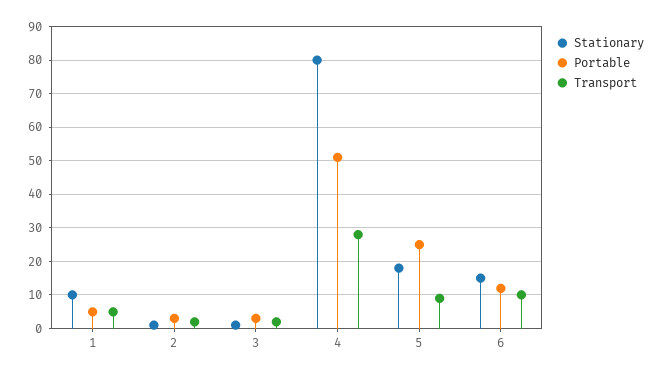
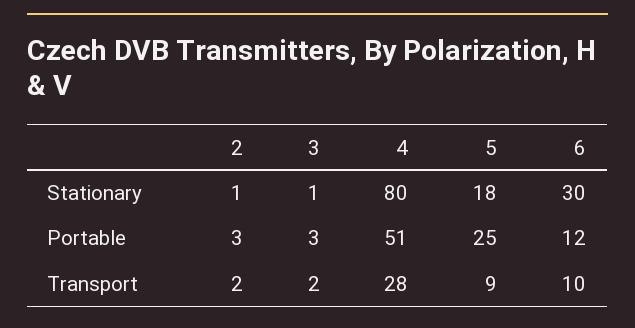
  {
    "Stationary": {
-     "1": 10,
      "2": 1,
      "3": 1,
      "4": 80,
      "5": 18,
-     "6": 15
+     "6": 30
    },
    "Portable": {
-     "1": 5,
      "2": 3,
      "3": 3,
      "4": 51,
      "5": 25,
      "6": 12
    },
    "Transport": {
-     "1": 5,
      "2": 2,
      "3": 2,
      "4": 28,
      "5": 9,
      "6": 10
    }
  }

